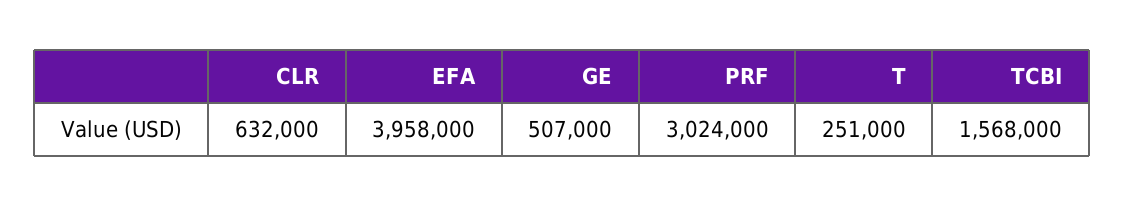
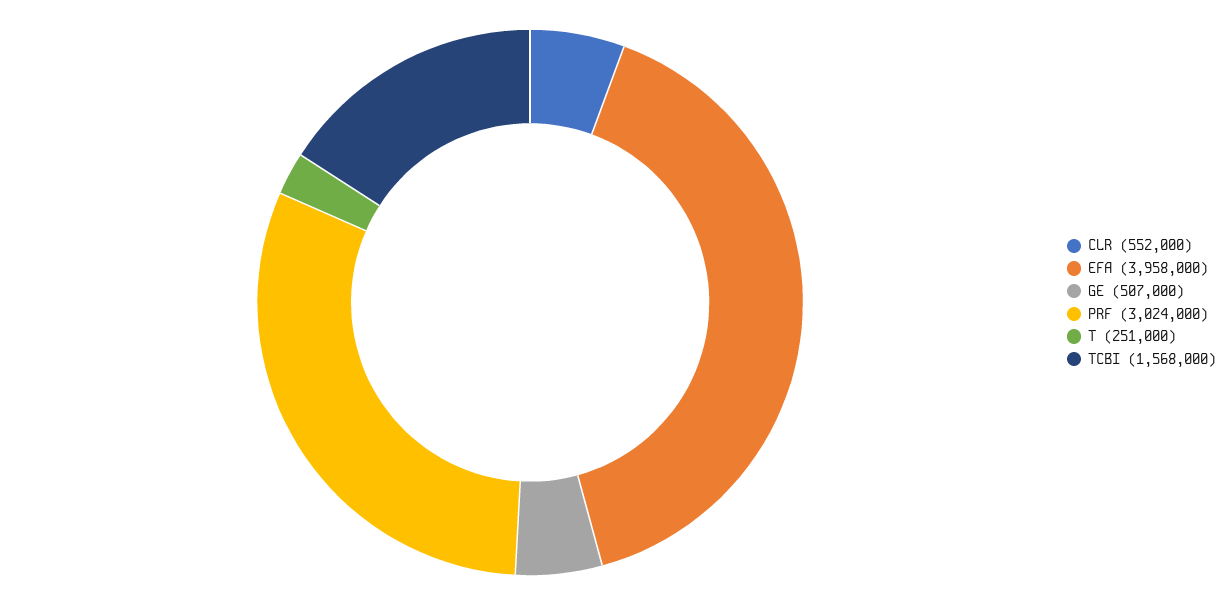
  {
-   "CLR": 632000,
+   "CLR": 552000,
    "EFA": 3958000,
    "GE": 507000,
    "PRF": 3024000,
    "T": 251000,
    "TCBI": 1568000
  }

